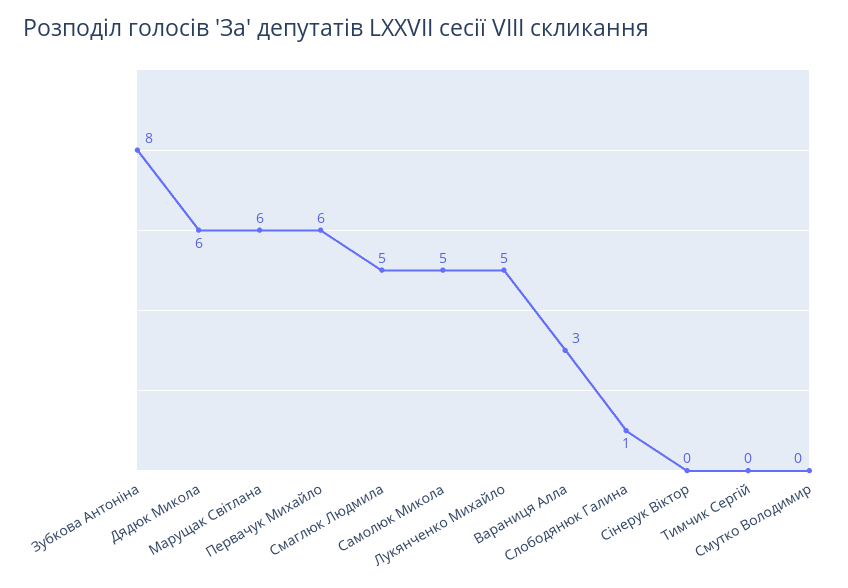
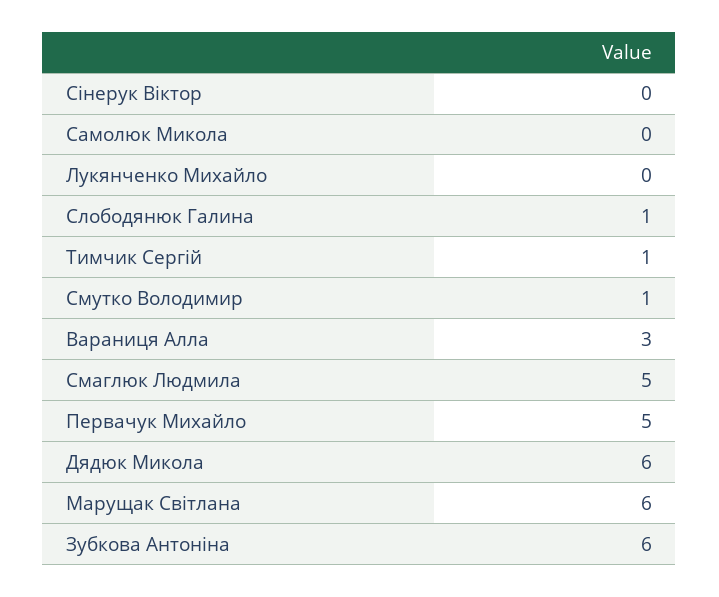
  {
-   "Зубкова Антоніна": 8,
+   "Зубкова Антоніна": 6,
    "Дядюк Микола": 6,
    "Марущак Світлана": 6,
-   "Первачук Михайло": 6,
+   "Первачук Михайло": 5,
    "Смаглюк Людмила": 5,
-   "Самолюк Микола": 5,
+   "Самолюк Микола": 0,
-   "Лукянченко Михайло": 5,
+   "Лукянченко Михайло": 0,
    "Вараниця Алла": 3,
    "Слободянюк Галина": 1,
    "Сінерук Віктор": 0,
-   "Тимчик Сергій": 0,
+   "Тимчик Сергій": 1,
-   "Смутко Володимир": 0
+   "Смутко Володимир": 1
  }

